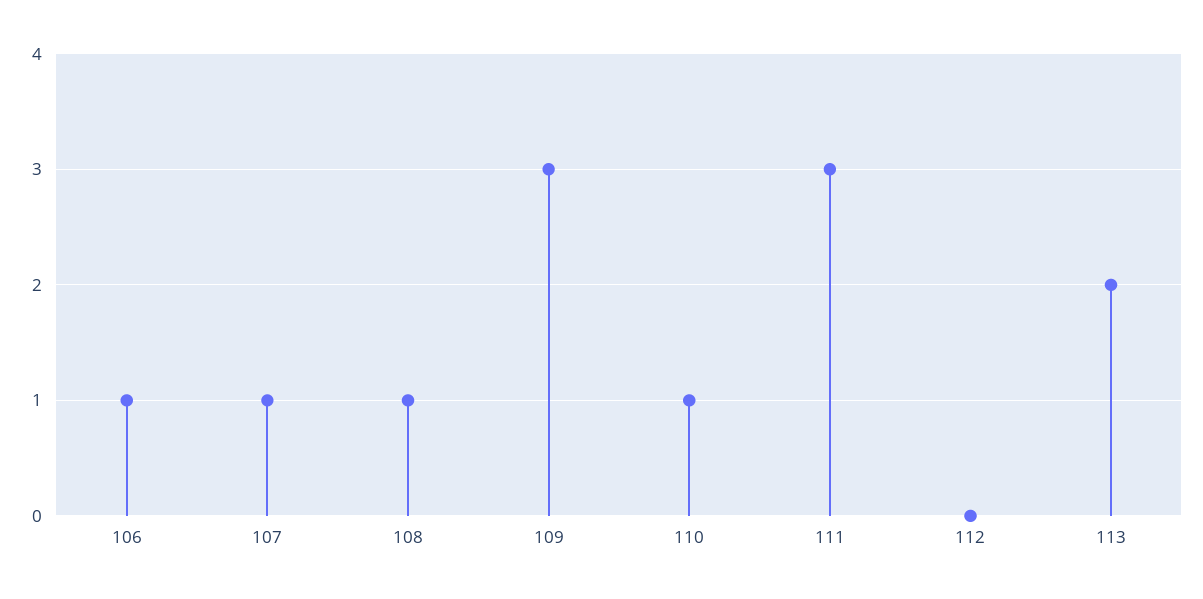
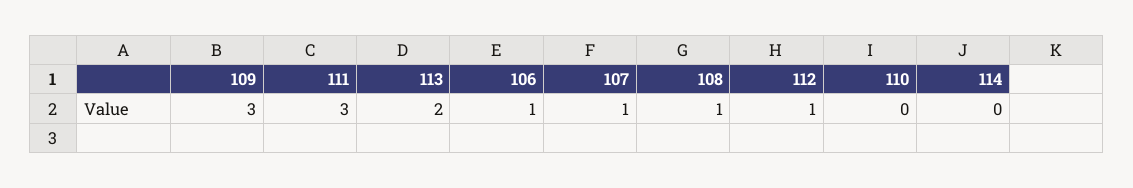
  {
    "106": 1,
    "107": 1,
    "108": 1,
    "109": 3,
-   "110": 1,
+   "110": 0,
    "111": 3,
-   "112": 0,
+   "112": 1,
-   "113": 2
+   "113": 2,
+   "114": 0
  }

